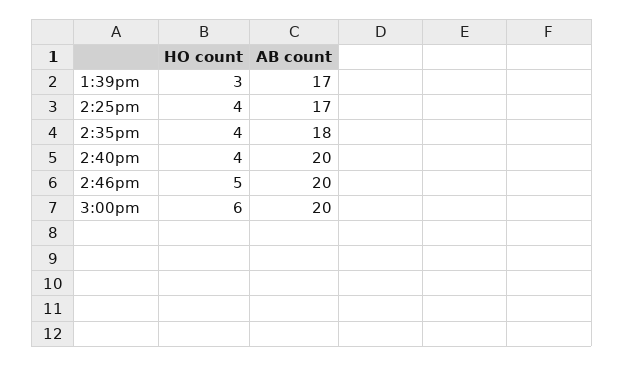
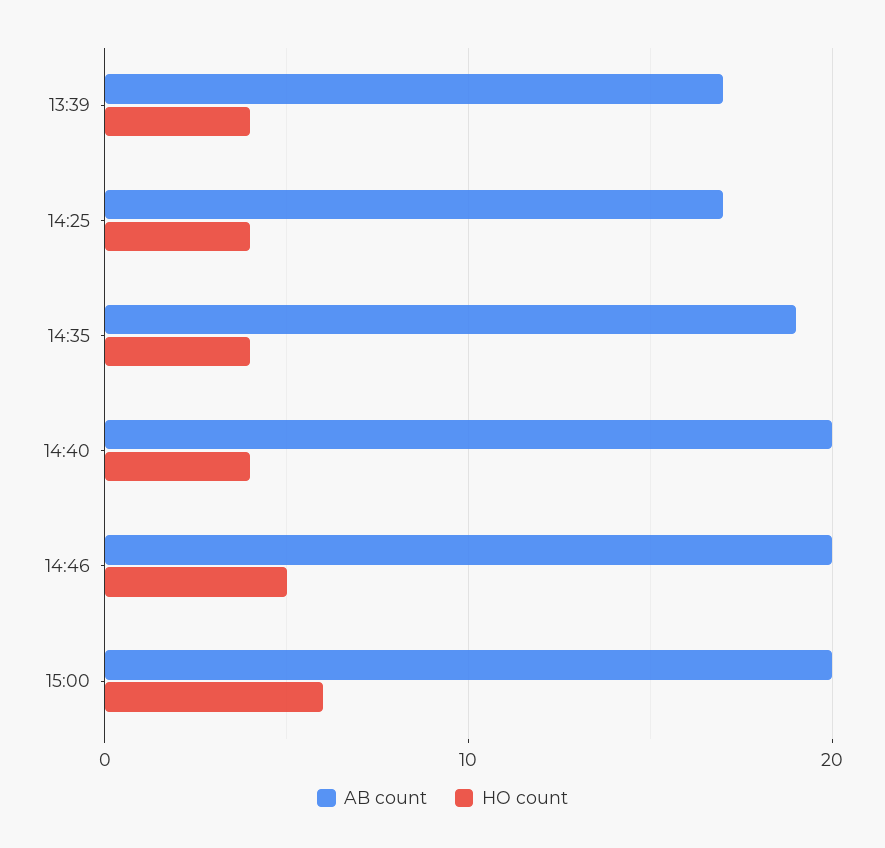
  {
    "HO count": {
-     "1:39pm": 3,
+     "1:39pm": 4,
      "2:25pm": 4,
      "2:35pm": 4,
      "2:40pm": 4,
      "2:46pm": 5,
      "3:00pm": 6
    },
    "AB count": {
      "1:39pm": 17,
      "2:25pm": 17,
-     "2:35pm": 18,
+     "2:35pm": 19,
      "2:40pm": 20,
      "2:46pm": 20,
      "3:00pm": 20
    }
  }

